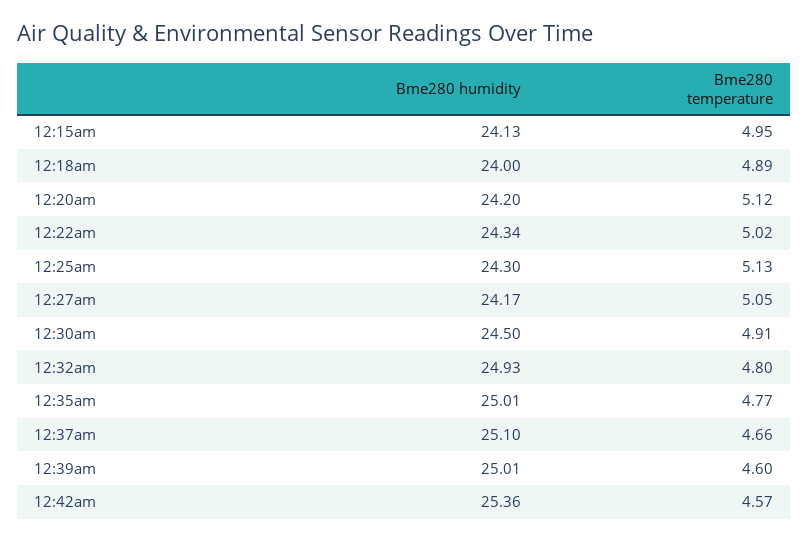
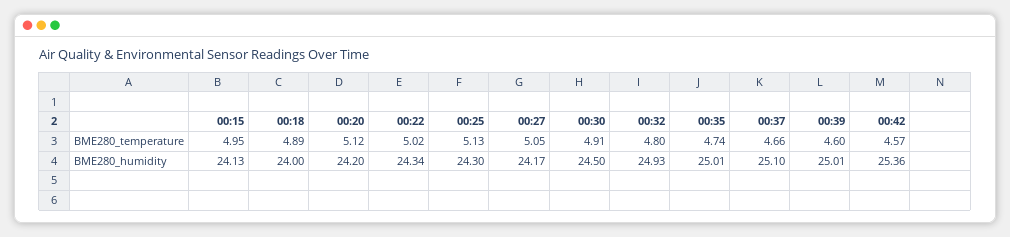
  {
    "Bme280 humidity": {
      "12:15am": 24.13,
      "12:18am": 24,
      "12:20am": 24.2,
      "12:22am": 24.34,
      "12:25am": 24.3,
      "12:27am": 24.17,
      "12:30am": 24.5,
      "12:32am": 24.93,
      "12:35am": 25.01,
      "12:37am": 25.1,
      "12:39am": 25.01,
      "12:42am": 25.36
    },
    "Bme280 temperature": {
      "12:15am": 4.95,
      "12:18am": 4.89,
      "12:20am": 5.12,
      "12:22am": 5.02,
      "12:25am": 5.13,
      "12:27am": 5.05,
      "12:30am": 4.91,
      "12:32am": 4.8,
-     "12:35am": 4.77,
+     "12:35am": 4.74,
      "12:37am": 4.66,
      "12:39am": 4.6,
      "12:42am": 4.57
    }
  }

